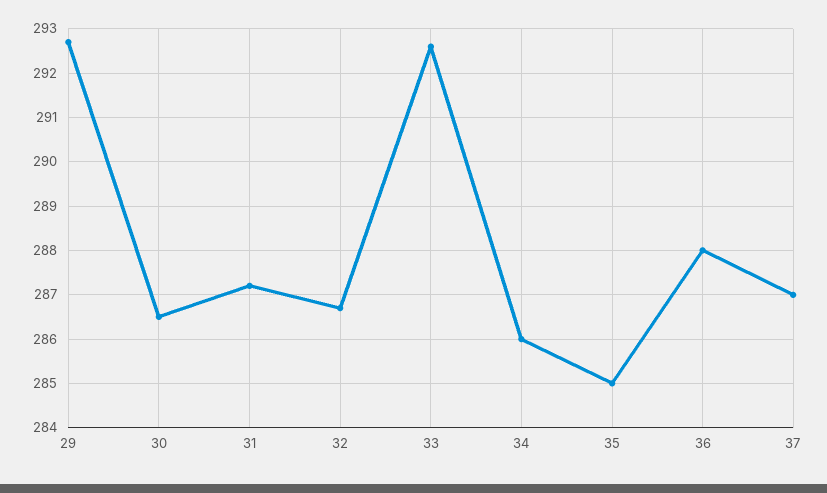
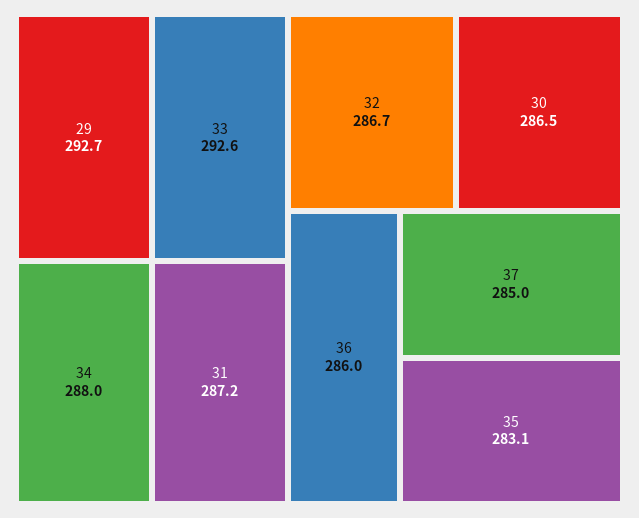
  {
    "29": 292.7,
    "30": 286.5,
    "31": 287.2,
    "32": 286.7,
    "33": 292.6,
-   "34": 286,
+   "34": 288,
-   "35": 285,
+   "35": 283.1,
-   "36": 288,
+   "36": 286,
-   "37": 287
+   "37": 285
  }

